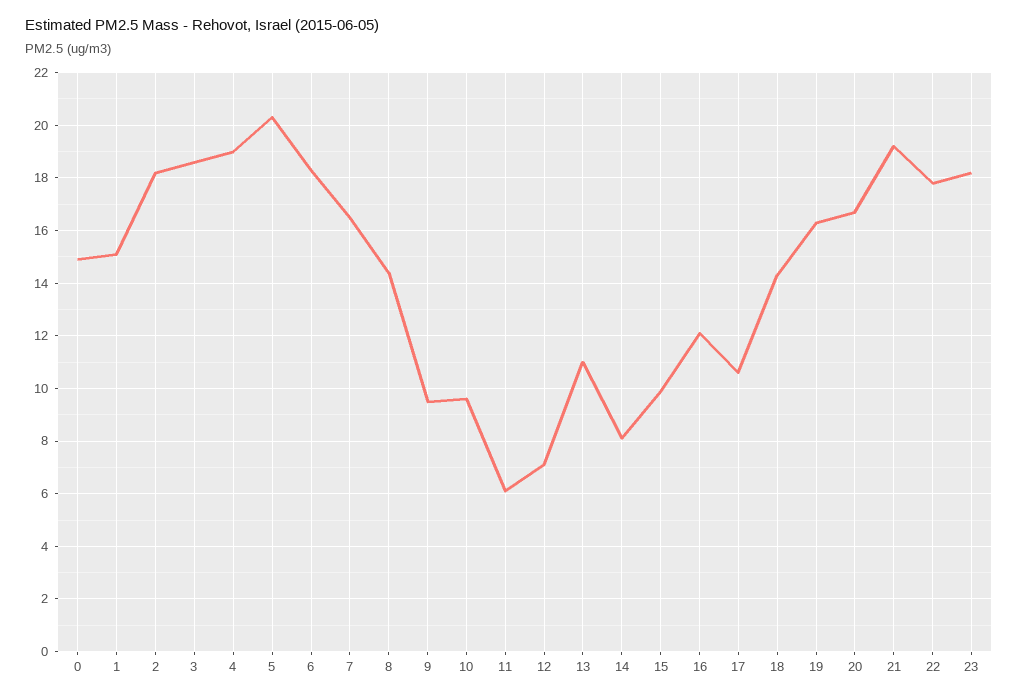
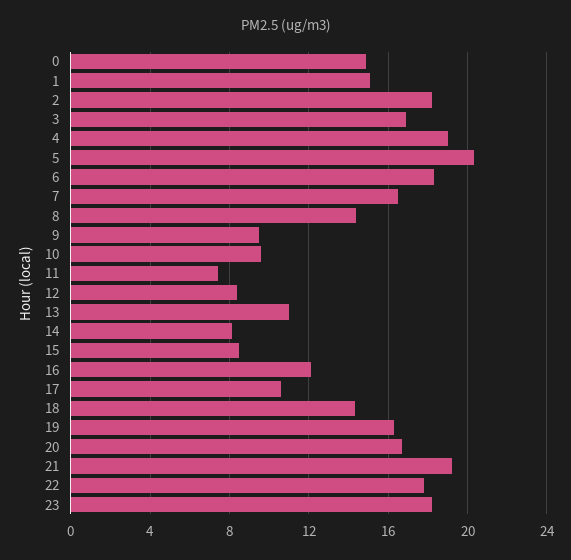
  {
    "0": 15,
    "1": 15,
    "2": 18,
-   "3": 18.5,
+   "3": 17,
    "4": 19,
    "5": 20.5,
    "6": 18.5,
    "7": 16.5,
    "8": 14.5,
    "9": 9.5,
    "10": 9.5,
-   "11": 6,
+   "11": 7.5,
-   "12": 7,
+   "12": 8.5,
    "13": 11,
    "14": 8,
-   "15": 10,
+   "15": 8.5,
    "16": 12,
    "17": 10.5,
    "18": 14.5,
    "19": 16.5,
    "20": 16.5,
    "21": 19,
    "22": 18,
    "23": 18
  }

